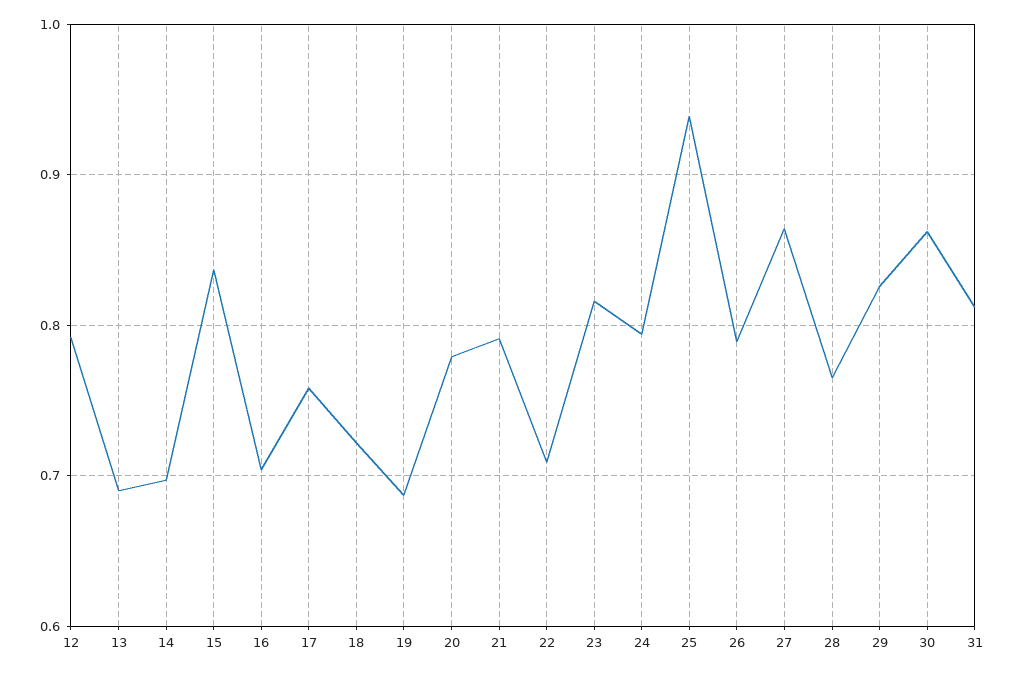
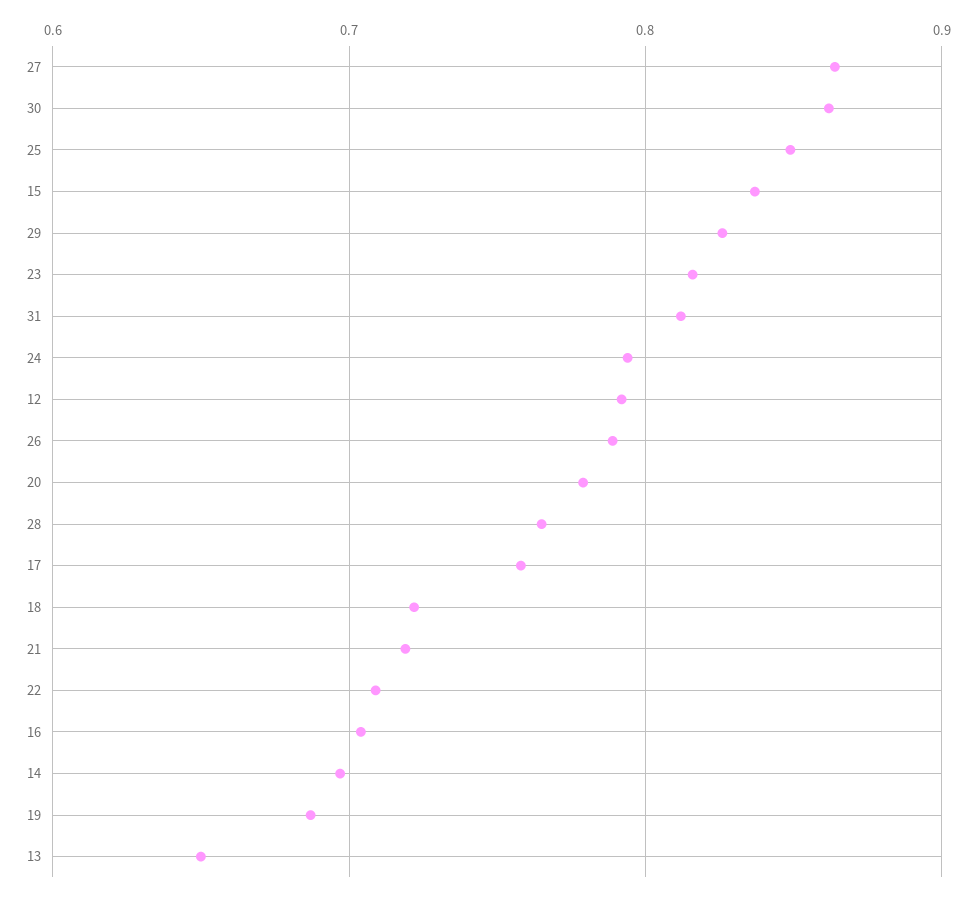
  {
    "12": 0.79,
-   "13": 0.69,
+   "13": 0.65,
    "14": 0.7,
    "15": 0.84,
    "16": 0.7,
    "17": 0.76,
    "18": 0.72,
    "19": 0.69,
    "20": 0.78,
-   "21": 0.79,
+   "21": 0.72,
    "22": 0.71,
    "23": 0.82,
    "24": 0.79,
-   "25": 0.94,
+   "25": 0.85,
    "26": 0.79,
    "27": 0.86,
    "28": 0.77,
    "29": 0.83,
    "30": 0.86,
    "31": 0.81
  }

